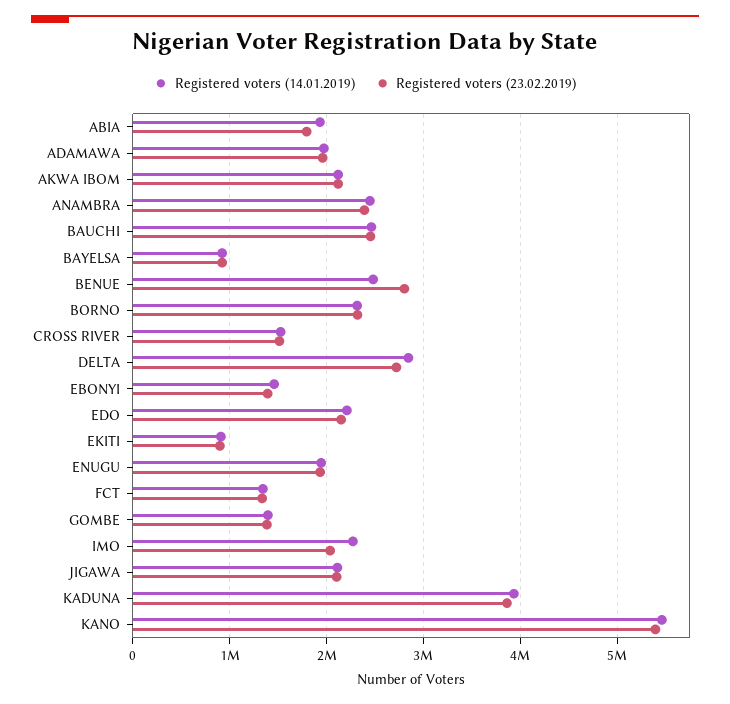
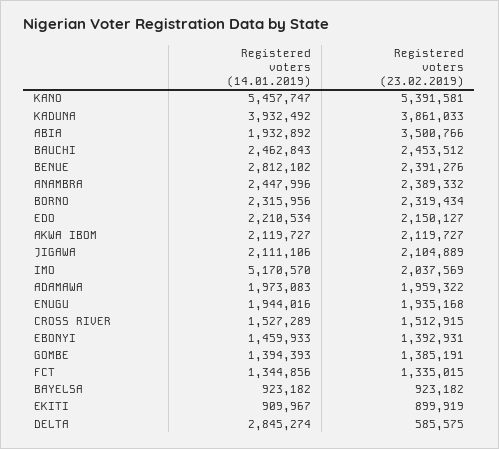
  {
    "Registered voters (14.01.2019)": {
      "ABIA": 1932892,
      "ADAMAWA": 1973083,
      "AKWA IBOM": 2119727,
      "ANAMBRA": 2447996,
      "BAUCHI": 2462843,
      "BAYELSA": 923182,
-     "BENUE": 2500000,
+     "BENUE": 2812102,
      "BORNO": 2315956,
      "CROSS RIVER": 1527289,
      "DELTA": 2845274,
      "EBONYI": 1459933,
      "EDO": 2210534,
      "EKITI": 909967,
      "ENUGU": 1944016,
      "FCT": 1344856,
      "GOMBE": 1394393,
-     "IMO": 2300000,
+     "IMO": 5170570,
      "JIGAWA": 2111106,
      "KADUNA": 3932492,
      "KANO": 5457747
    },
    "Registered voters (23.02.2019)": {
-     "ABIA": 1800000,
+     "ABIA": 3500766,
      "ADAMAWA": 1959322,
      "AKWA IBOM": 2119727,
      "ANAMBRA": 2389332,
      "BAUCHI": 2453512,
      "BAYELSA": 923182,
-     "BENUE": 2800000,
+     "BENUE": 2391276,
      "BORNO": 2319434,
      "CROSS RIVER": 1512915,
-     "DELTA": 2700000,
+     "DELTA": 585575,
      "EBONYI": 1392931,
      "EDO": 2150127,
      "EKITI": 899919,
      "ENUGU": 1935168,
      "FCT": 1335015,
      "GOMBE": 1385191,
      "IMO": 2037569,
      "JIGAWA": 2104889,
      "KADUNA": 3861033,
      "KANO": 5391581
    }
  }

